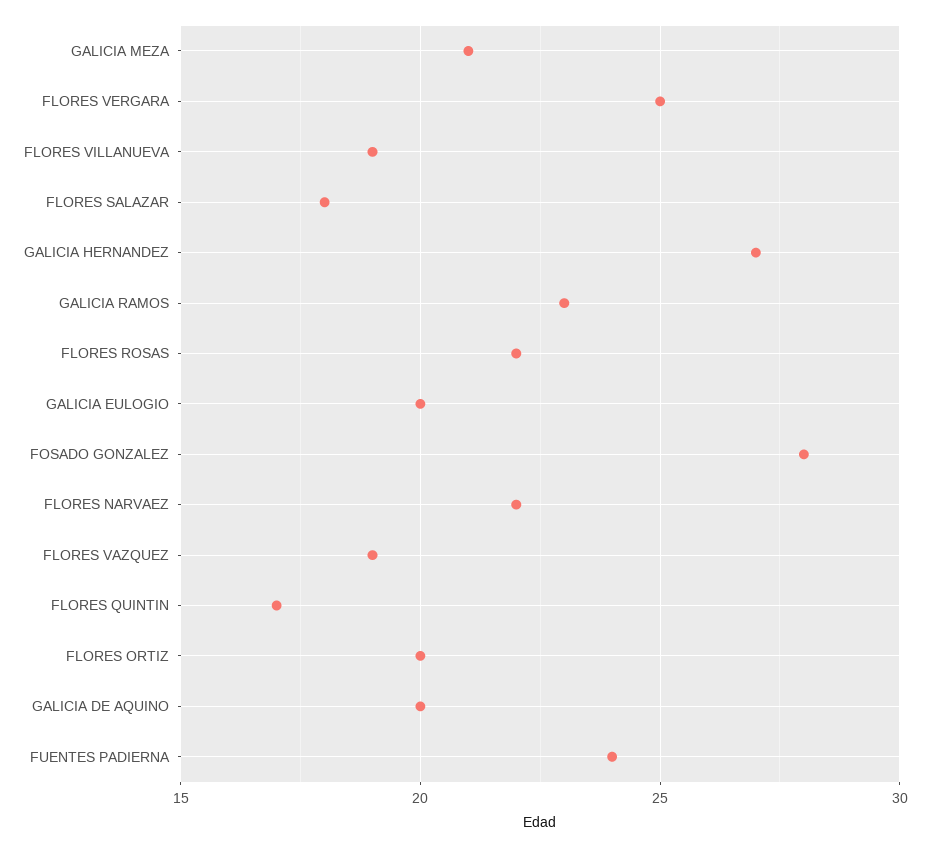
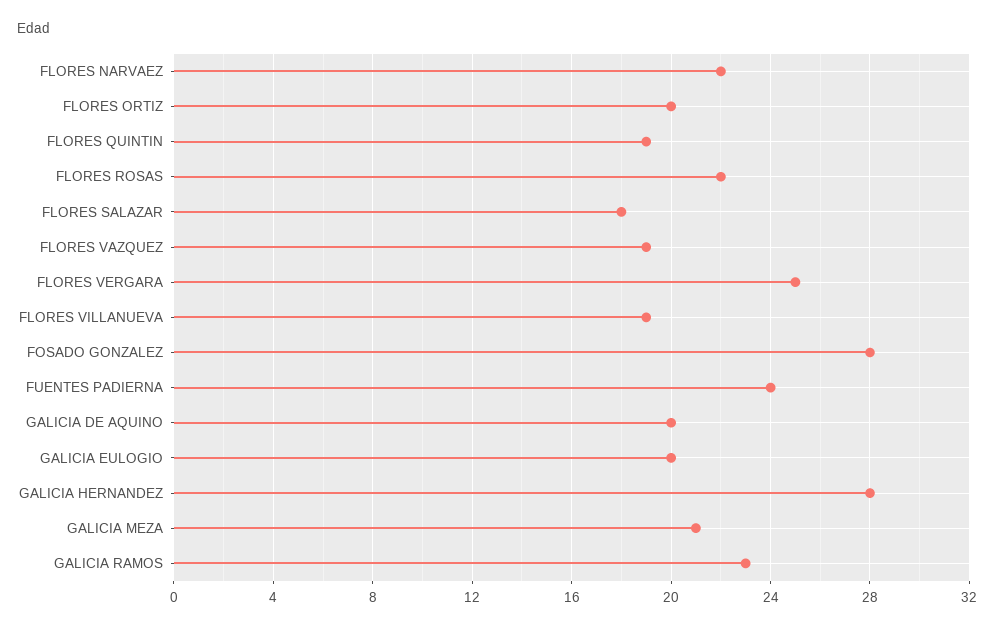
  {
    "GALICIA MEZA": 21,
    "FLORES VERGARA": 25,
    "FLORES VILLANUEVA": 19,
    "FLORES SALAZAR": 18,
-   "GALICIA HERNANDEZ": 27,
+   "GALICIA HERNANDEZ": 28,
    "GALICIA RAMOS": 23,
    "FLORES ROSAS": 22,
    "GALICIA EULOGIO": 20,
    "FOSADO GONZALEZ": 28,
    "FLORES NARVAEZ": 22,
    "FLORES VAZQUEZ": 19,
-   "FLORES QUINTIN": 17,
+   "FLORES QUINTIN": 19,
    "FLORES ORTIZ": 20,
    "GALICIA DE AQUINO": 20,
    "FUENTES PADIERNA": 24
  }

